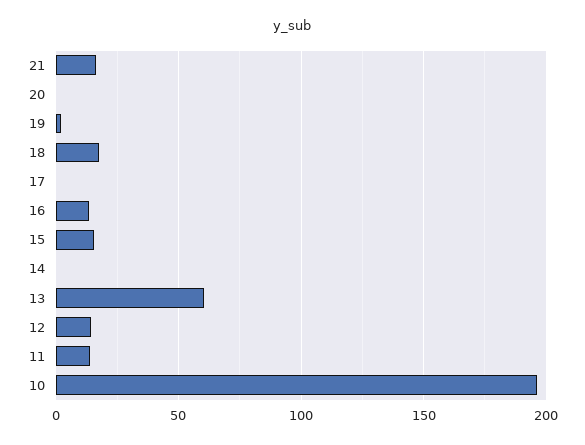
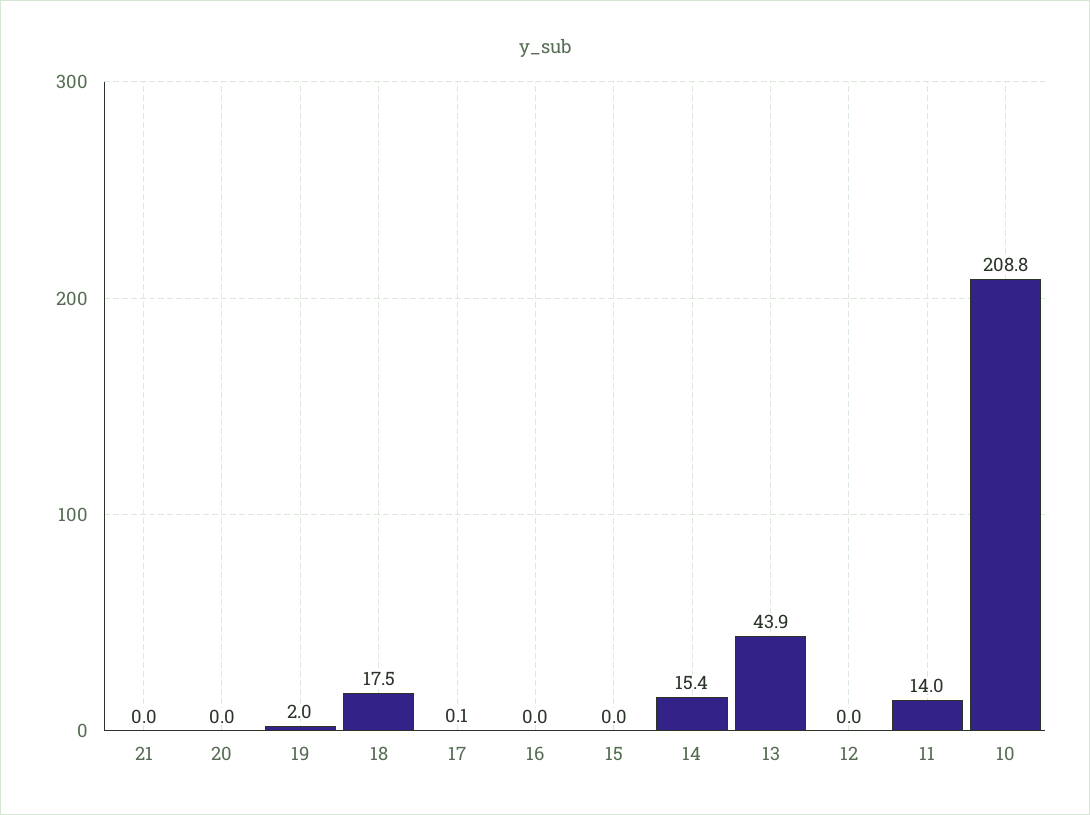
  {
-   "21": 15,
+   "21": 0,
    "20": 0,
    "19": 2,
    "18": 17.5,
    "17": 0.1,
-   "16": 15,
+   "16": 0,
-   "15": 15,
+   "15": 0,
-   "14": 0,
+   "14": 15.4,
-   "13": 60,
+   "13": 43.9,
-   "12": 15,
+   "12": 0,
    "11": 14,
-   "10": 195
+   "10": 208.8
  }

